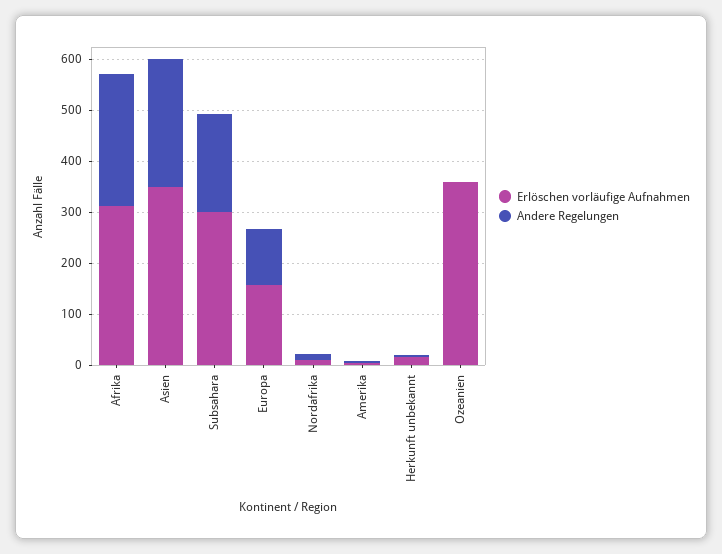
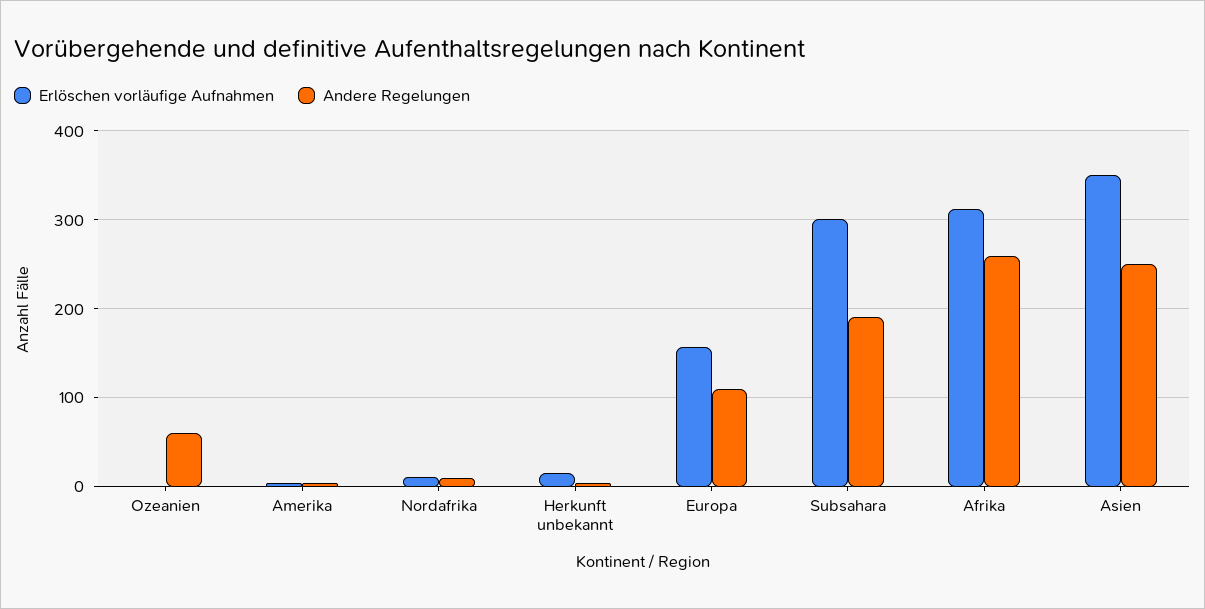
  {
    "Erlöschen vorläufige Aufnahmen": {
      "Afrika": 310,
      "Asien": 350,
      "Subsahara": 300,
      "Europa": 160,
      "Nordafrika": 10,
      "Amerika": 0,
      "Herkunft unbekannt": 20,
-     "Ozeanien": 360
+     "Ozeanien": 0
    },
    "Andere Regelungen": {
      "Afrika": 260,
      "Asien": 250,
      "Subsahara": 190,
      "Europa": 110,
      "Nordafrika": 10,
      "Amerika": 0,
      "Herkunft unbekannt": 0,
-     "Ozeanien": 0
+     "Ozeanien": 60
    }
  }

